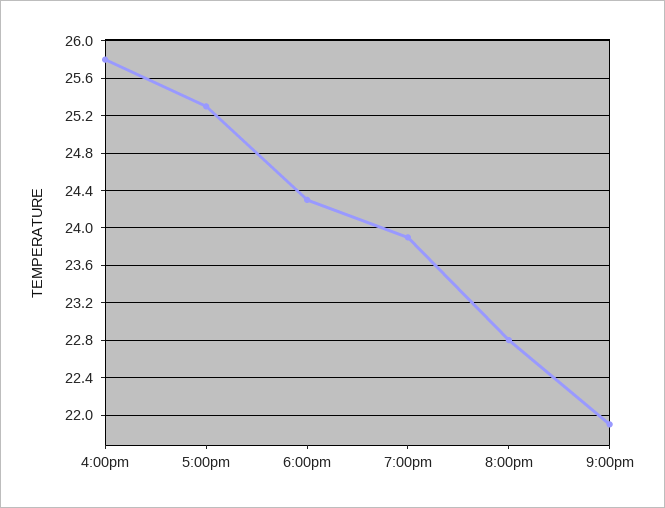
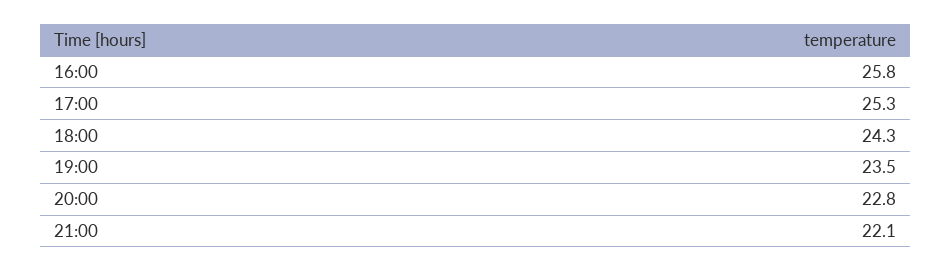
  {
    "4:00pm": 25.8,
    "5:00pm": 25.3,
    "6:00pm": 24.3,
-   "7:00pm": 23.9,
+   "7:00pm": 23.5,
    "8:00pm": 22.8,
-   "9:00pm": 21.9
+   "9:00pm": 22.1
  }

